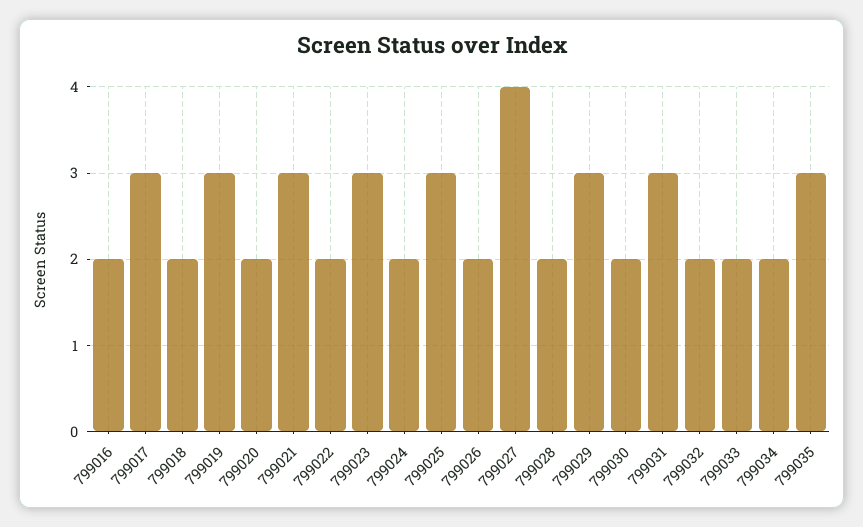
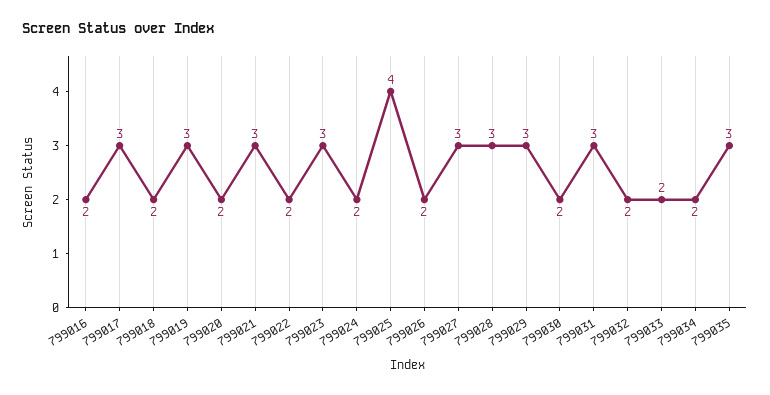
  {
    "799016": 2,
    "799017": 3,
    "799018": 2,
    "799019": 3,
    "799020": 2,
    "799021": 3,
    "799022": 2,
    "799023": 3,
    "799024": 2,
-   "799025": 3,
+   "799025": 4,
    "799026": 2,
-   "799027": 4,
+   "799027": 3,
-   "799028": 2,
+   "799028": 3,
    "799029": 3,
    "799030": 2,
    "799031": 3,
    "799032": 2,
    "799033": 2,
    "799034": 2,
    "799035": 3
  }

